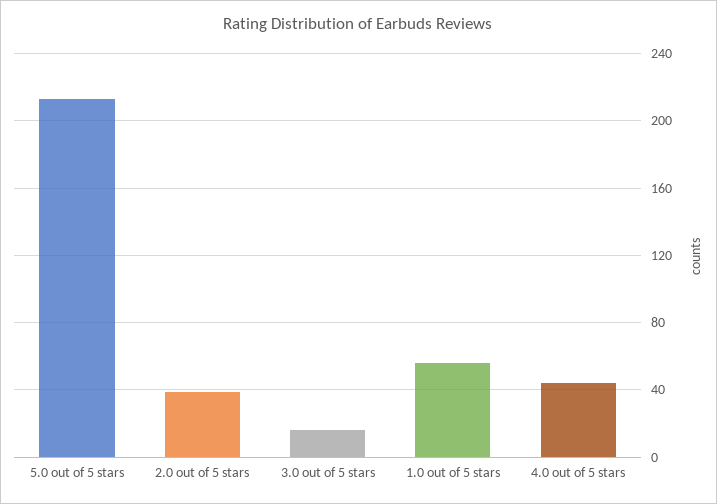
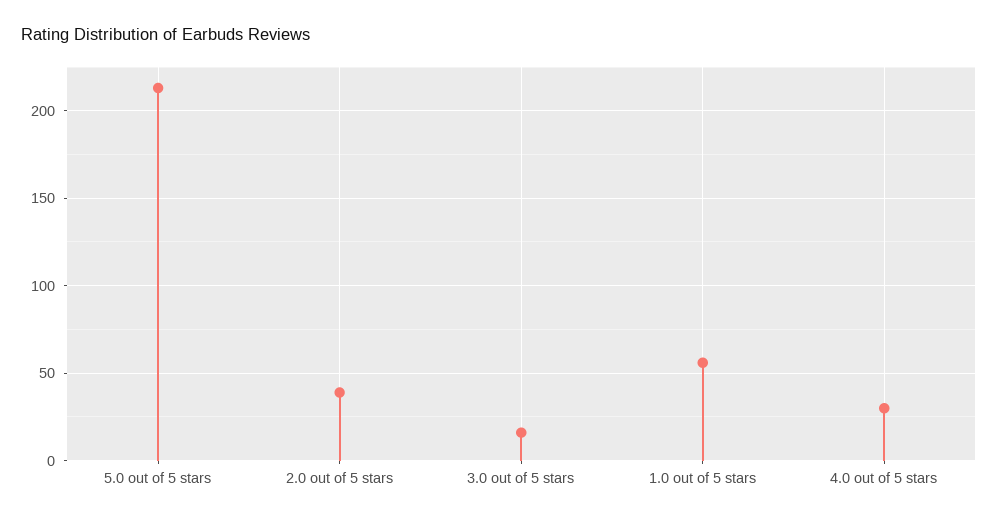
  {
    "5.0 out of 5 stars": 215,
    "2.0 out of 5 stars": 40,
    "3.0 out of 5 stars": 15,
    "1.0 out of 5 stars": 55,
-   "4.0 out of 5 stars": 45
+   "4.0 out of 5 stars": 30
  }

